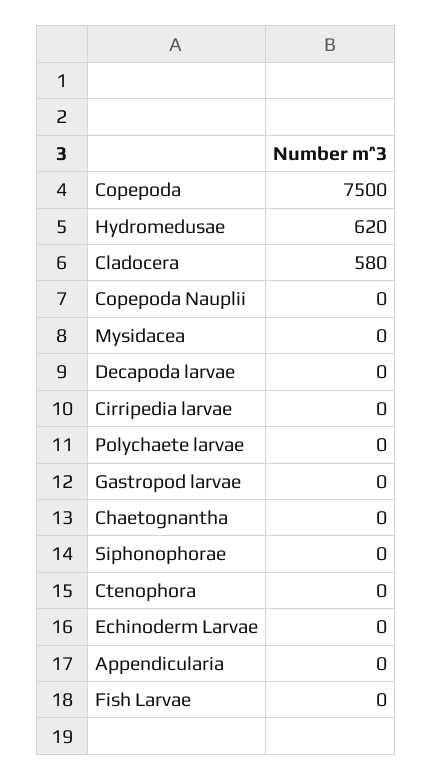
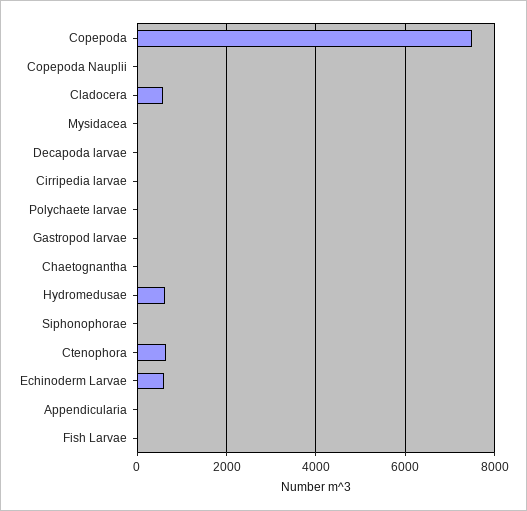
  {
    "Copepoda": 7500,
    "Hydromedusae": 620,
    "Cladocera": 580,
    "Copepoda Nauplii": 0,
    "Mysidacea": 0,
    "Decapoda larvae": 0,
    "Cirripedia larvae": 0,
    "Polychaete larvae": 0,
    "Gastropod larvae": 0,
    "Chaetognantha": 0,
    "Siphonophorae": 0,
-   "Ctenophora": 0,
+   "Ctenophora": 600,
-   "Echinoderm Larvae": 0,
+   "Echinoderm Larvae": 600,
    "Appendicularia": 0,
    "Fish Larvae": 0
  }

